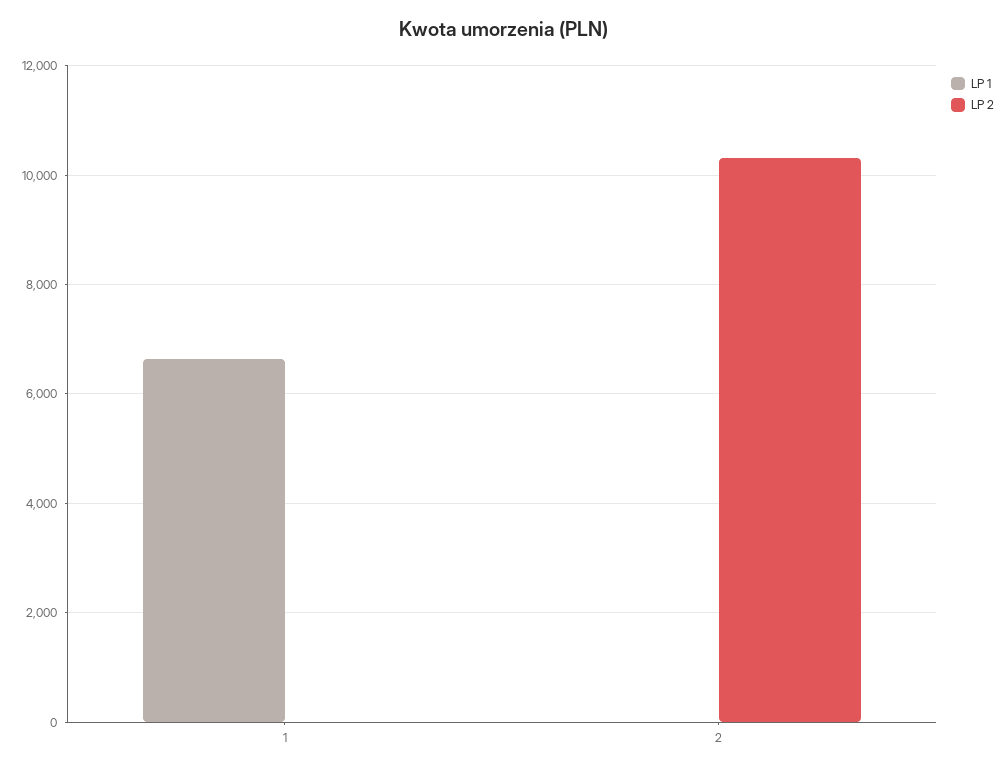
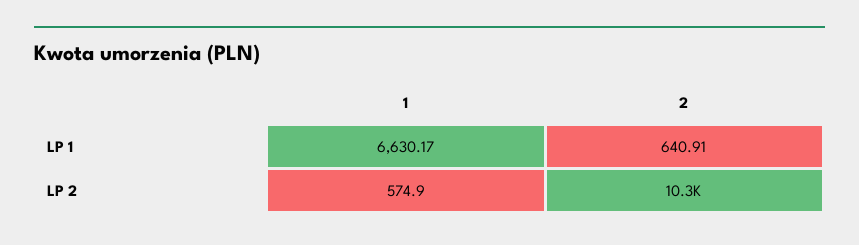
  {
    "LP 1": {
      "1": 6630.17,
-     "2": 0
+     "2": 640.91
    },
    "LP 2": {
-     "1": 0,
+     "1": 574.9,
      "2": 10300
    }
  }

